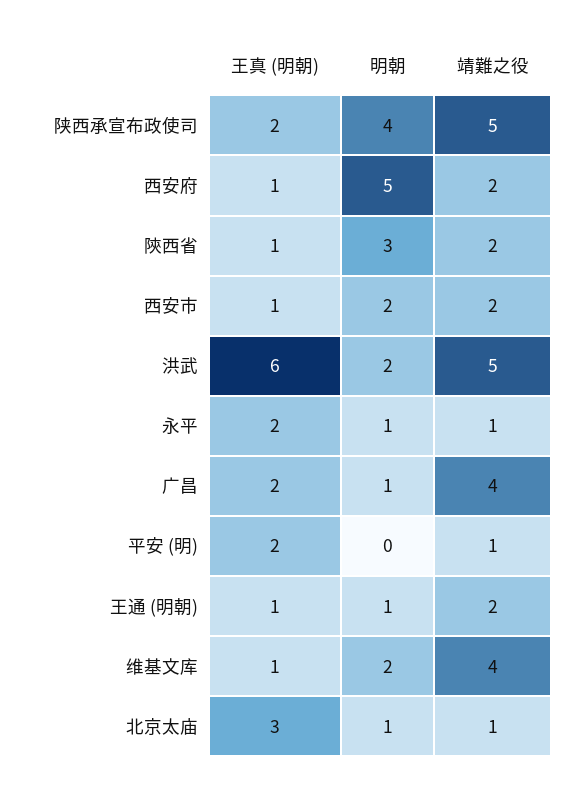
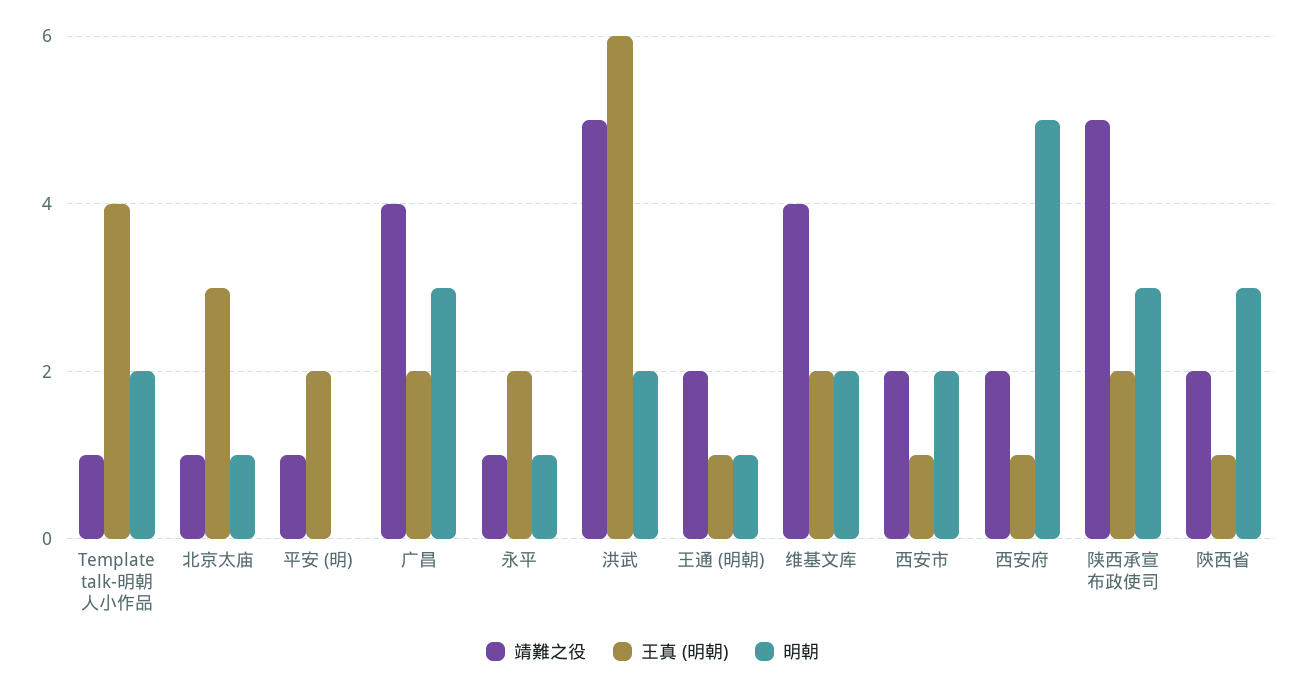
  {
    "王真 (明朝)": {
      "陕西承宣布政使司": 2,
      "西安府": 1,
      "陝西省": 1,
      "西安市": 1,
      "洪武": 6,
      "永平": 2,
      "广昌": 2,
      "平安 (明)": 2,
      "王通 (明朝)": 1,
-     "维基文库": 1,
+     "维基文库": 2,
-     "北京太庙": 3
+     "北京太庙": 3,
+     "Template talk-明朝人小作品": 4
    },
    "明朝": {
-     "陕西承宣布政使司": 4,
+     "陕西承宣布政使司": 3,
      "西安府": 5,
      "陝西省": 3,
      "西安市": 2,
      "洪武": 2,
      "永平": 1,
-     "广昌": 1,
+     "广昌": 3,
      "平安 (明)": 0,
      "王通 (明朝)": 1,
      "维基文库": 2,
-     "北京太庙": 1
+     "北京太庙": 1,
+     "Template talk-明朝人小作品": 2
    },
    "靖難之役": {
      "陕西承宣布政使司": 5,
      "西安府": 2,
      "陝西省": 2,
      "西安市": 2,
      "洪武": 5,
      "永平": 1,
      "广昌": 4,
      "平安 (明)": 1,
      "王通 (明朝)": 2,
      "维基文库": 4,
-     "北京太庙": 1
+     "北京太庙": 1,
+     "Template talk-明朝人小作品": 1
    }
  }

